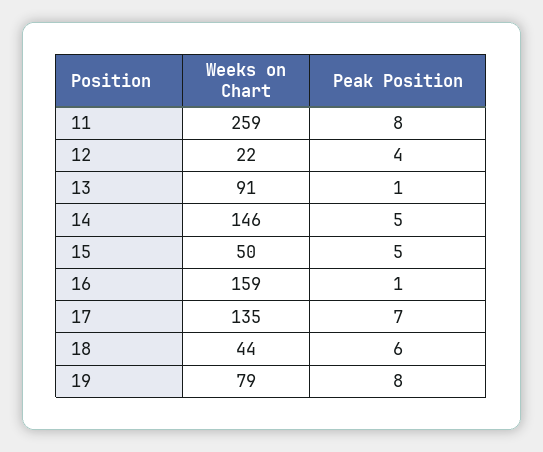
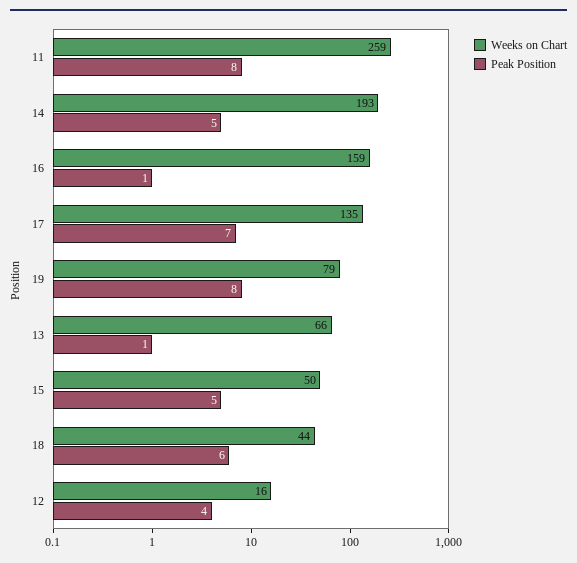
  {
    "Weeks on Chart": {
      "11": 259,
-     "12": 22,
+     "12": 16,
-     "13": 91,
+     "13": 66,
-     "14": 146,
+     "14": 193,
      "15": 50,
      "16": 159,
      "17": 135,
      "18": 44,
      "19": 79
    },
    "Peak Position": {
      "11": 8,
      "12": 4,
      "13": 1,
      "14": 5,
      "15": 5,
      "16": 1,
      "17": 7,
      "18": 6,
      "19": 8
    }
  }

